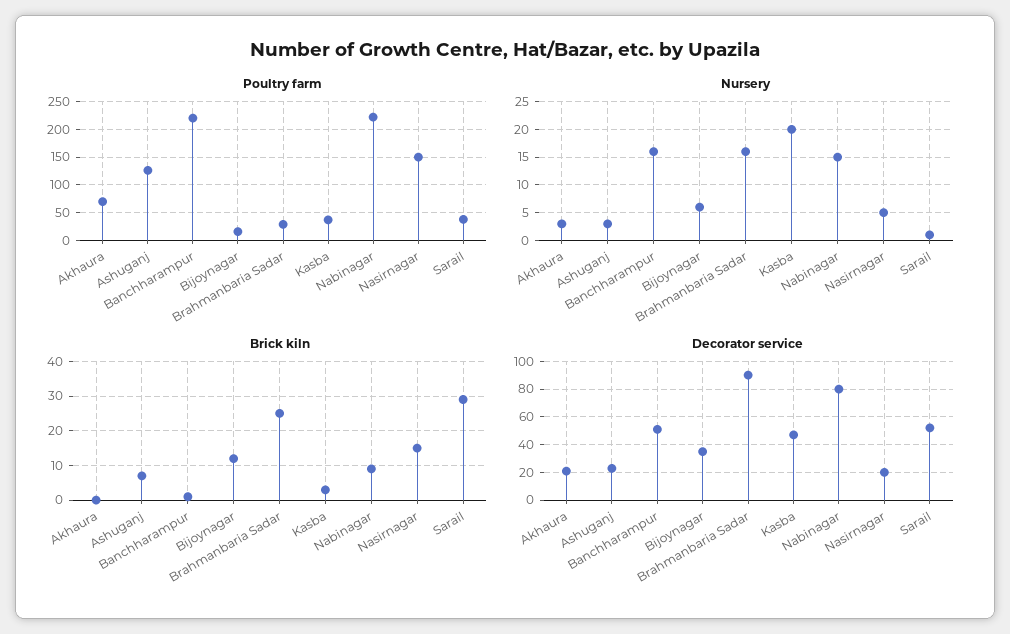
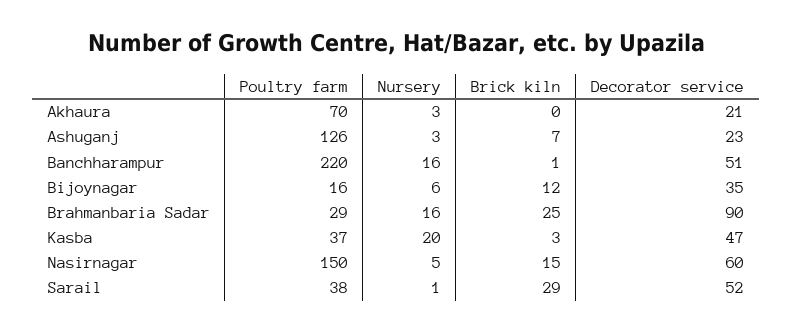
  {
    "Poultry farm": {
      "Akhaura": 70,
      "Ashuganj": 126,
      "Banchharampur": 220,
      "Bijoynagar": 16,
      "Brahmanbaria Sadar": 29,
      "Kasba": 37,
-     "Nabinagar": 225,
      "Nasirnagar": 150,
      "Sarail": 38
    },
    "Nursery": {
      "Akhaura": 3,
      "Ashuganj": 3,
      "Banchharampur": 16,
      "Bijoynagar": 6,
      "Brahmanbaria Sadar": 16,
      "Kasba": 20,
-     "Nabinagar": 15,
      "Nasirnagar": 5,
      "Sarail": 1
    },
    "Brick kiln": {
      "Akhaura": 0,
      "Ashuganj": 7,
      "Banchharampur": 1,
      "Bijoynagar": 12,
      "Brahmanbaria Sadar": 25,
      "Kasba": 3,
-     "Nabinagar": 10,
      "Nasirnagar": 15,
      "Sarail": 29
    },
    "Decorator service": {
      "Akhaura": 21,
      "Ashuganj": 23,
      "Banchharampur": 51,
      "Bijoynagar": 35,
      "Brahmanbaria Sadar": 90,
      "Kasba": 47,
-     "Nabinagar": 80,
-     "Nasirnagar": 20,
+     "Nasirnagar": 60,
      "Sarail": 52
    }
  }

